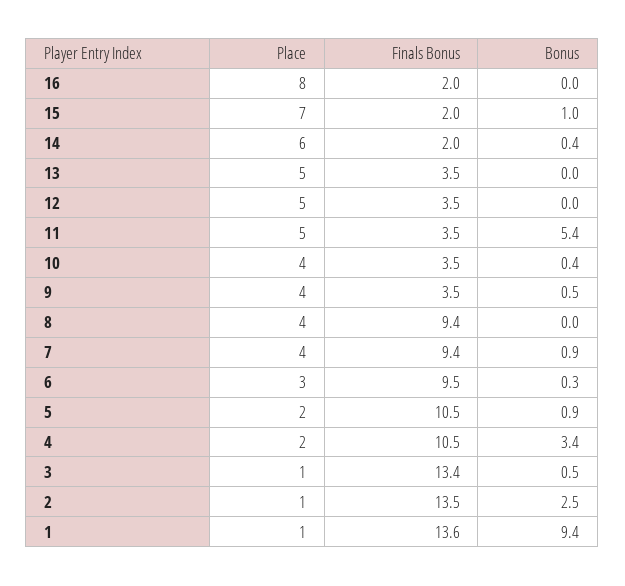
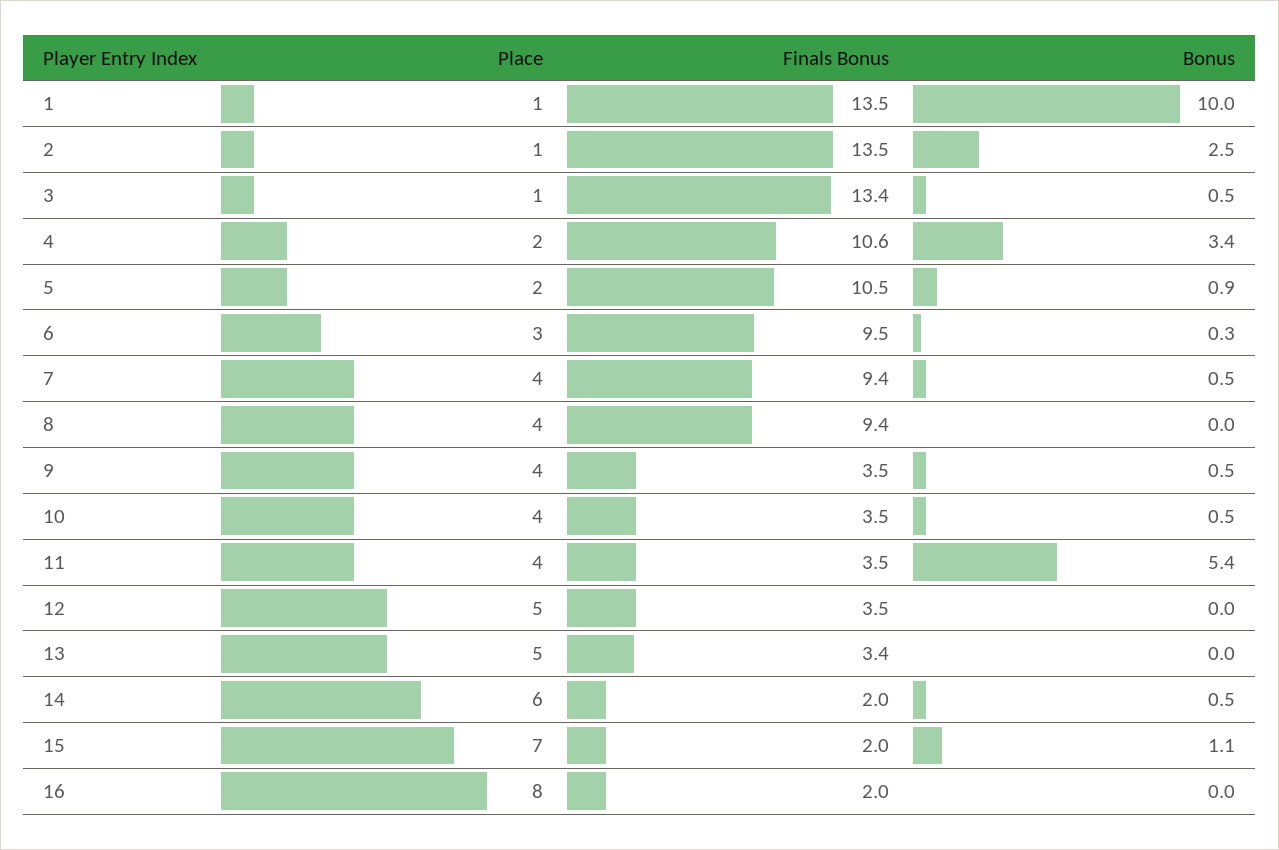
  {
    "Place": {
      "16": 8,
      "15": 7,
      "14": 6,
      "13": 5,
      "12": 5,
-     "11": 5,
+     "11": 4,
      "10": 4,
      "9": 4,
      "8": 4,
      "7": 4,
      "6": 3,
      "5": 2,
      "4": 2,
      "3": 1,
      "2": 1,
      "1": 1
    },
    "Finals Bonus": {
      "16": 2,
      "15": 2,
      "14": 2,
-     "13": 3.5,
+     "13": 3.4,
      "12": 3.5,
      "11": 3.5,
      "10": 3.5,
      "9": 3.5,
      "8": 9.4,
      "7": 9.4,
      "6": 9.5,
      "5": 10.5,
-     "4": 10.5,
+     "4": 10.6,
      "3": 13.4,
      "2": 13.5,
-     "1": 13.6
+     "1": 13.5
    },
    "Bonus": {
      "16": 0,
-     "15": 1,
+     "15": 1.1,
-     "14": 0.4,
+     "14": 0.5,
      "13": 0,
      "12": 0,
      "11": 5.4,
-     "10": 0.4,
+     "10": 0.5,
      "9": 0.5,
      "8": 0,
-     "7": 0.9,
+     "7": 0.5,
      "6": 0.3,
      "5": 0.9,
      "4": 3.4,
      "3": 0.5,
      "2": 2.5,
-     "1": 9.4
+     "1": 10
    }
  }

